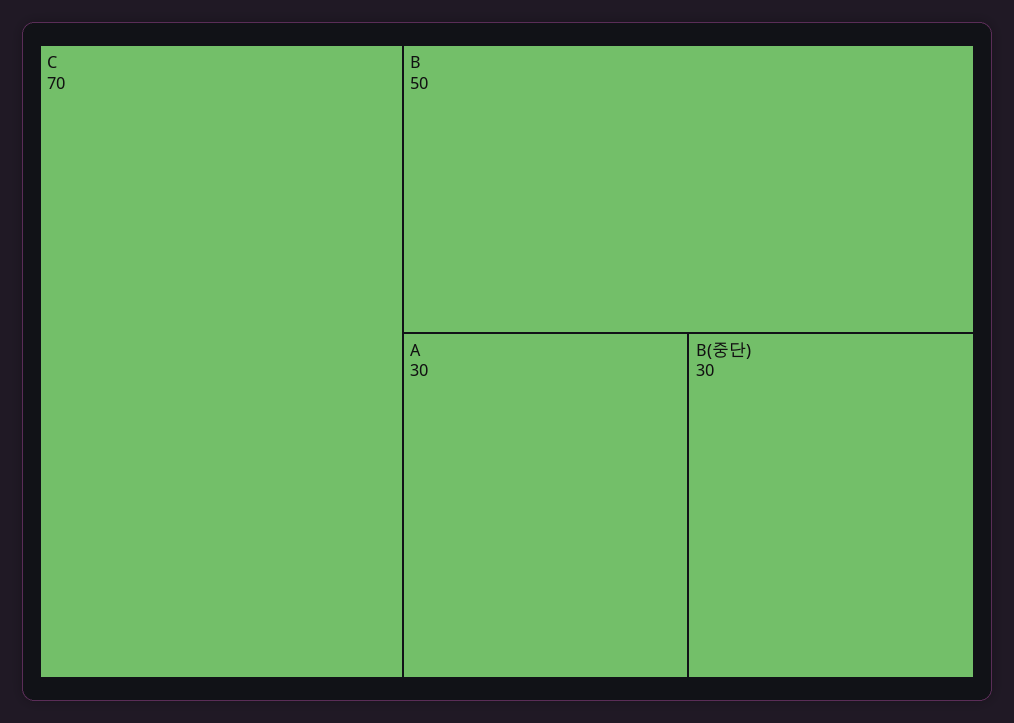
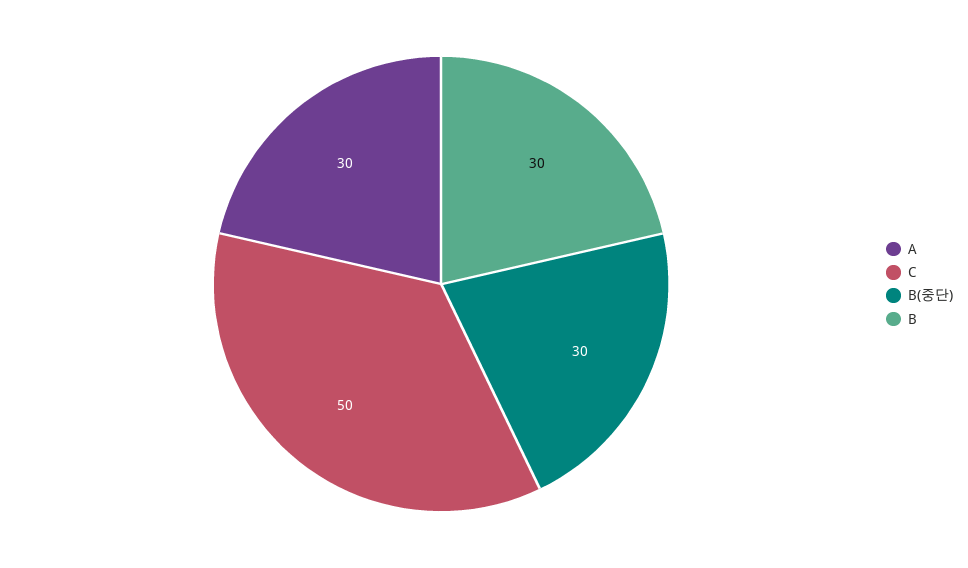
  {
-   "C": 70,
+   "C": 50,
-   "B": 50,
+   "B": 30,
    "A": 30,
    "B(중단)": 30
  }

